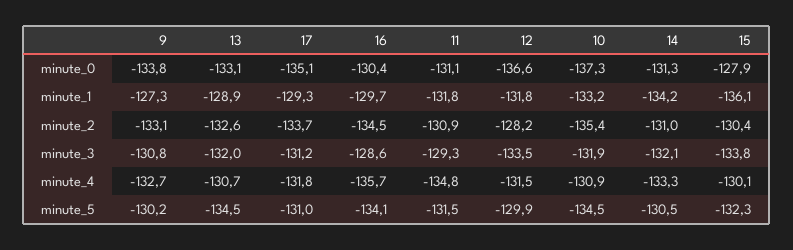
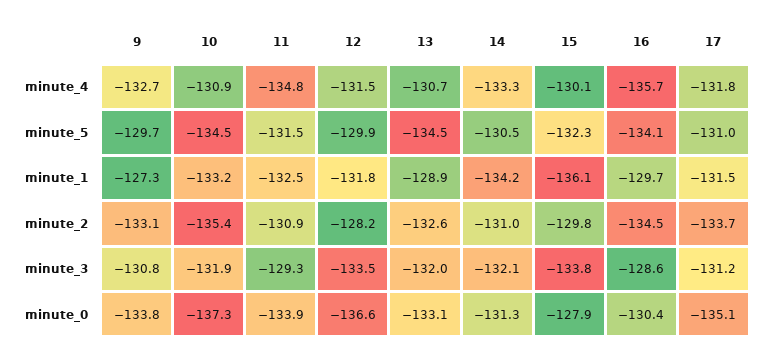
  {
    "9": {
      "minute_0": -133.8,
      "minute_1": -127.3,
      "minute_2": -133.1,
      "minute_3": -130.8,
      "minute_4": -132.7,
-     "minute_5": -130.2
+     "minute_5": -129.7
    },
    "13": {
      "minute_0": -133.1,
      "minute_1": -128.9,
      "minute_2": -132.6,
      "minute_3": -132,
      "minute_4": -130.7,
      "minute_5": -134.5
    },
    "17": {
      "minute_0": -135.1,
-     "minute_1": -129.3,
+     "minute_1": -131.5,
      "minute_2": -133.7,
      "minute_3": -131.2,
      "minute_4": -131.8,
      "minute_5": -131
    },
    "16": {
      "minute_0": -130.4,
      "minute_1": -129.7,
      "minute_2": -134.5,
      "minute_3": -128.6,
      "minute_4": -135.7,
      "minute_5": -134.1
    },
    "11": {
-     "minute_0": -131.1,
+     "minute_0": -133.9,
-     "minute_1": -131.8,
+     "minute_1": -132.5,
      "minute_2": -130.9,
      "minute_3": -129.3,
      "minute_4": -134.8,
      "minute_5": -131.5
    },
    "12": {
      "minute_0": -136.6,
      "minute_1": -131.8,
      "minute_2": -128.2,
      "minute_3": -133.5,
      "minute_4": -131.5,
      "minute_5": -129.9
    },
    "10": {
      "minute_0": -137.3,
      "minute_1": -133.2,
      "minute_2": -135.4,
      "minute_3": -131.9,
      "minute_4": -130.9,
      "minute_5": -134.5
    },
    "14": {
      "minute_0": -131.3,
      "minute_1": -134.2,
      "minute_2": -131,
      "minute_3": -132.1,
      "minute_4": -133.3,
      "minute_5": -130.5
    },
    "15": {
      "minute_0": -127.9,
      "minute_1": -136.1,
-     "minute_2": -130.4,
+     "minute_2": -129.8,
      "minute_3": -133.8,
      "minute_4": -130.1,
      "minute_5": -132.3
    }
  }

